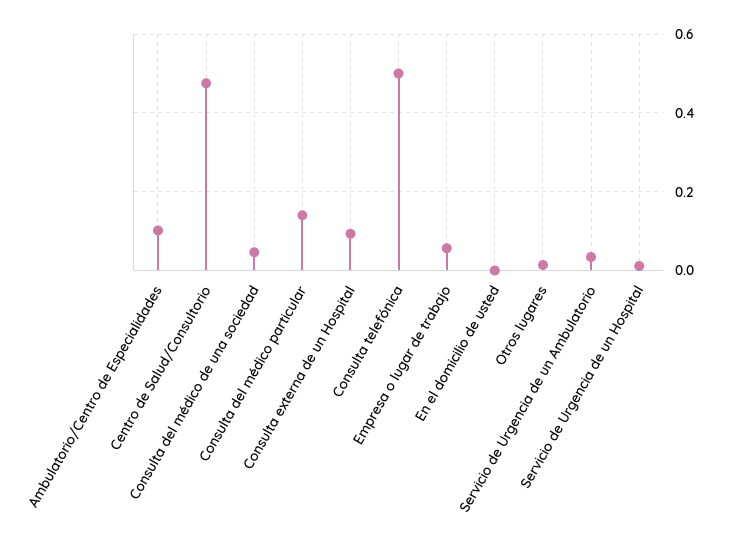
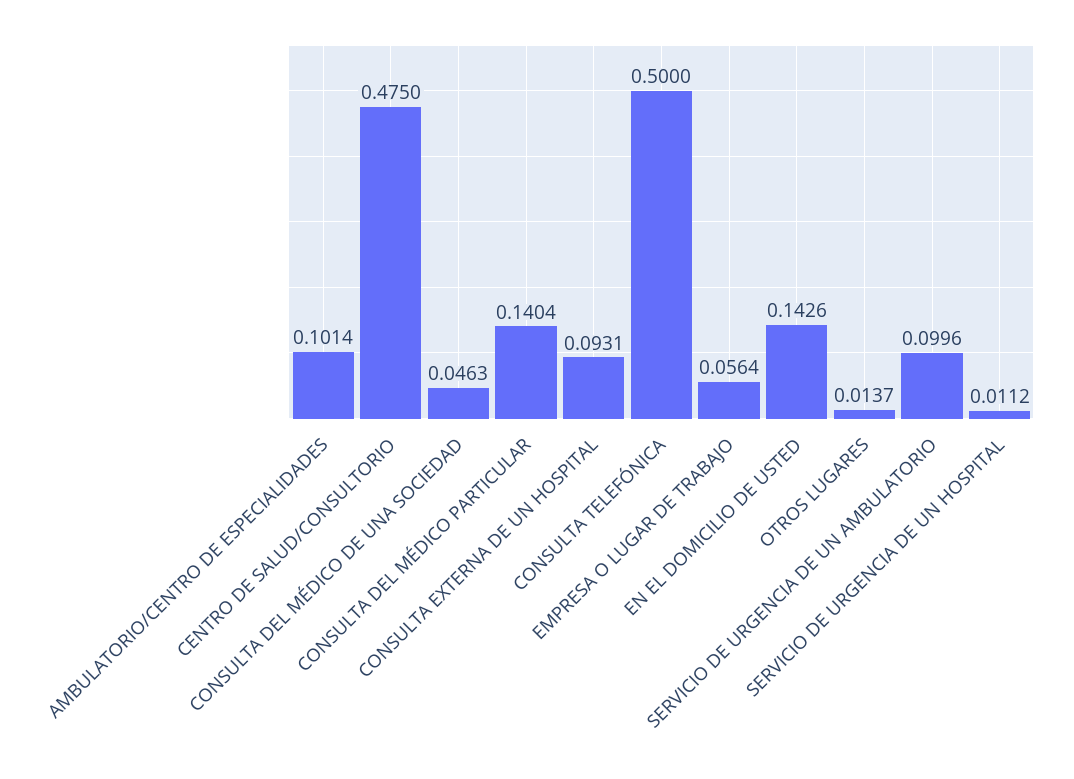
  {
    "Ambulatorio/Centro de Especialidades": 0.1014,
    "Centro de Salud/Consultorio": 0.475,
    "Consulta del médico de una sociedad": 0.0463,
    "Consulta del médico particular": 0.1404,
    "Consulta externa de un Hospital": 0.0931,
    "Consulta telefónica": 0.5,
    "Empresa o lugar de trabajo": 0.0564,
-   "En el domicilio de usted": 0,
+   "En el domicilio de usted": 0.1426,
    "Otros lugares": 0.0137,
-   "Servicio de Urgencia de un Ambulatorio": 0.04,
+   "Servicio de Urgencia de un Ambulatorio": 0.0996,
    "Servicio de Urgencia de un Hospital": 0.0112
  }

